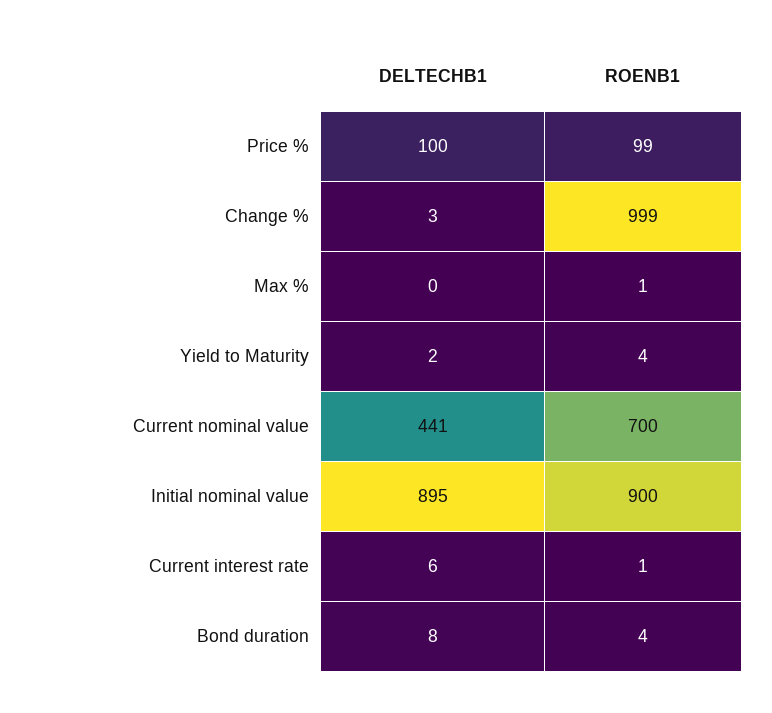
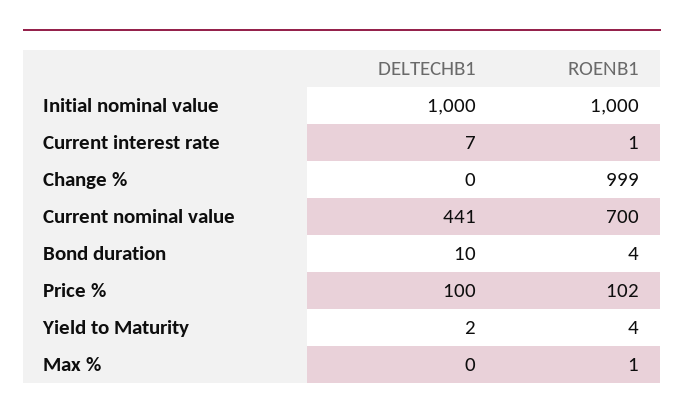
  {
    "DELTECHB1": {
      "Price %": 100,
-     "Change %": 3,
+     "Change %": 0,
      "Max %": 0,
      "Yield to Maturity": 2,
      "Current nominal value": 441,
-     "Initial nominal value": 895,
+     "Initial nominal value": 1000,
-     "Current interest rate": 6,
+     "Current interest rate": 7,
-     "Bond duration": 8
+     "Bond duration": 10
    },
    "ROENB1": {
-     "Price %": 99,
+     "Price %": 102,
      "Change %": 999,
      "Max %": 1,
      "Yield to Maturity": 4,
      "Current nominal value": 700,
-     "Initial nominal value": 900,
+     "Initial nominal value": 1000,
      "Current interest rate": 1,
      "Bond duration": 4
    }
  }

